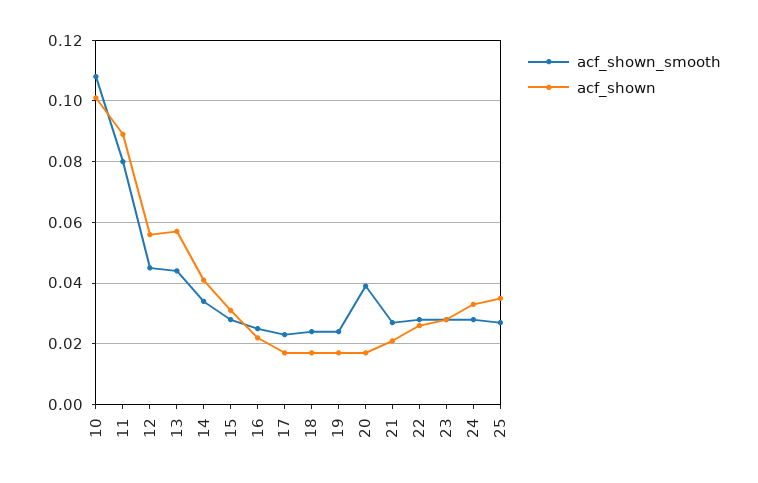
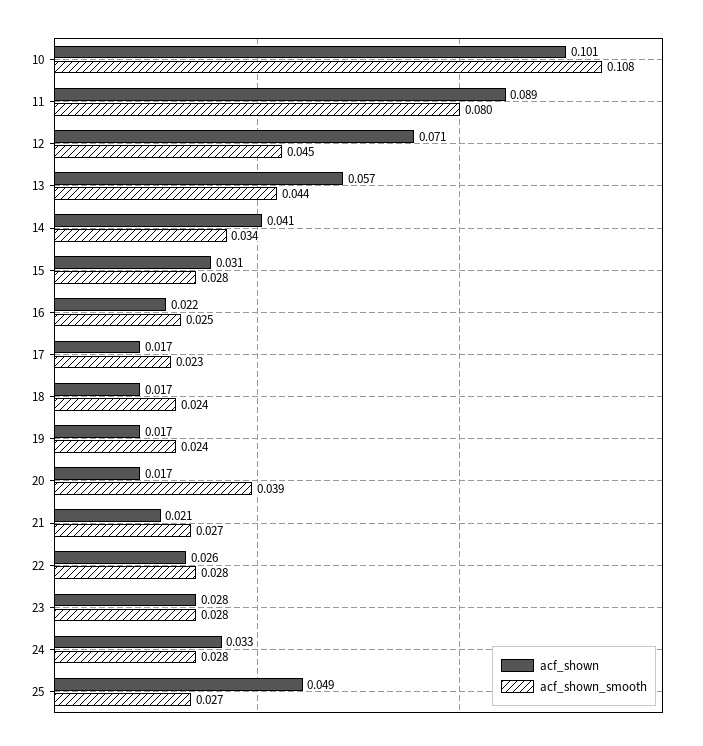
  {
    "acf_shown_smooth": {
      "10": 0.108,
      "11": 0.08,
      "12": 0.045,
      "13": 0.044,
      "14": 0.034,
      "15": 0.028,
      "16": 0.025,
      "17": 0.023,
      "18": 0.024,
      "19": 0.024,
      "20": 0.039,
      "21": 0.027,
      "22": 0.028,
      "23": 0.028,
      "24": 0.028,
      "25": 0.027
    },
    "acf_shown": {
      "10": 0.101,
      "11": 0.089,
-     "12": 0.055,
+     "12": 0.071,
      "13": 0.057,
      "14": 0.041,
      "15": 0.031,
      "16": 0.022,
      "17": 0.017,
      "18": 0.017,
      "19": 0.017,
      "20": 0.017,
      "21": 0.021,
      "22": 0.026,
      "23": 0.028,
      "24": 0.033,
-     "25": 0.035
+     "25": 0.049
    }
  }

